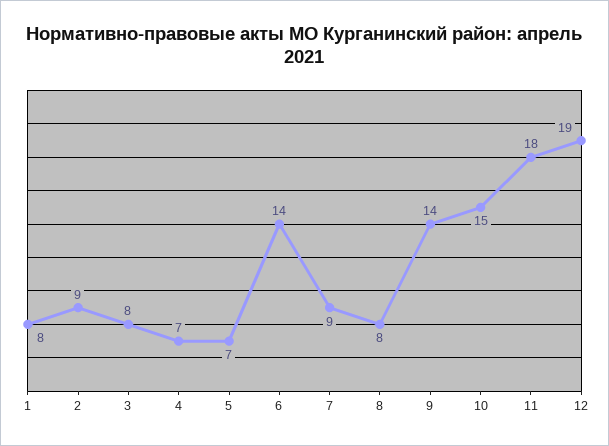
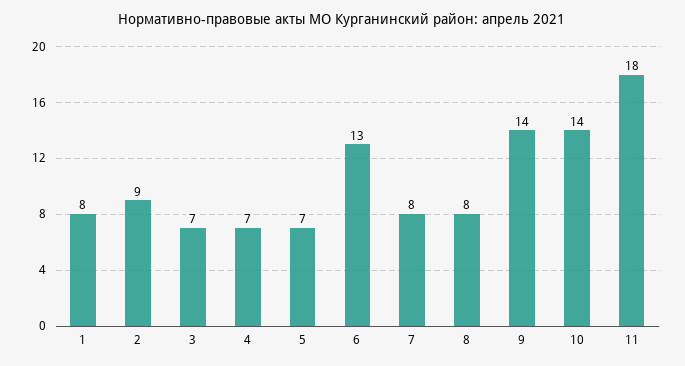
  {
    "1": 8,
    "2": 9,
-   "3": 8,
+   "3": 7,
    "4": 7,
    "5": 7,
-   "6": 14,
+   "6": 13,
-   "7": 9,
+   "7": 8,
    "8": 8,
    "9": 14,
-   "10": 15,
+   "10": 14,
-   "11": 18,
+   "11": 18
-   "12": 19
  }

